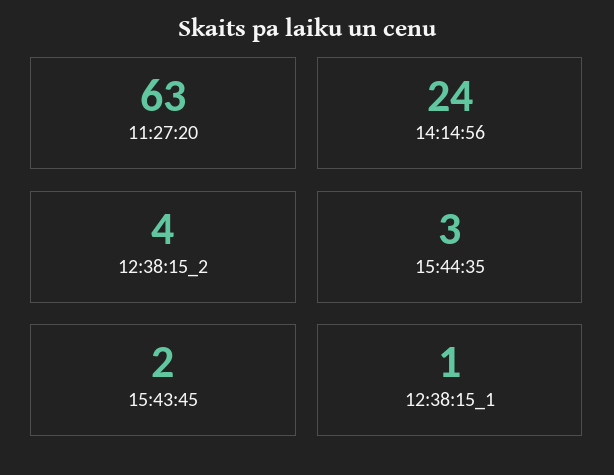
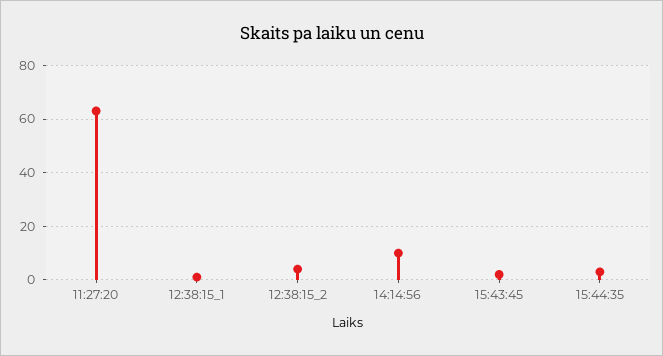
  {
    "11:27:20": 63,
-   "14:14:56": 24,
+   "14:14:56": 10,
    "12:38:15_2": 4,
    "15:44:35": 3,
    "15:43:45": 2,
    "12:38:15_1": 1
  }

